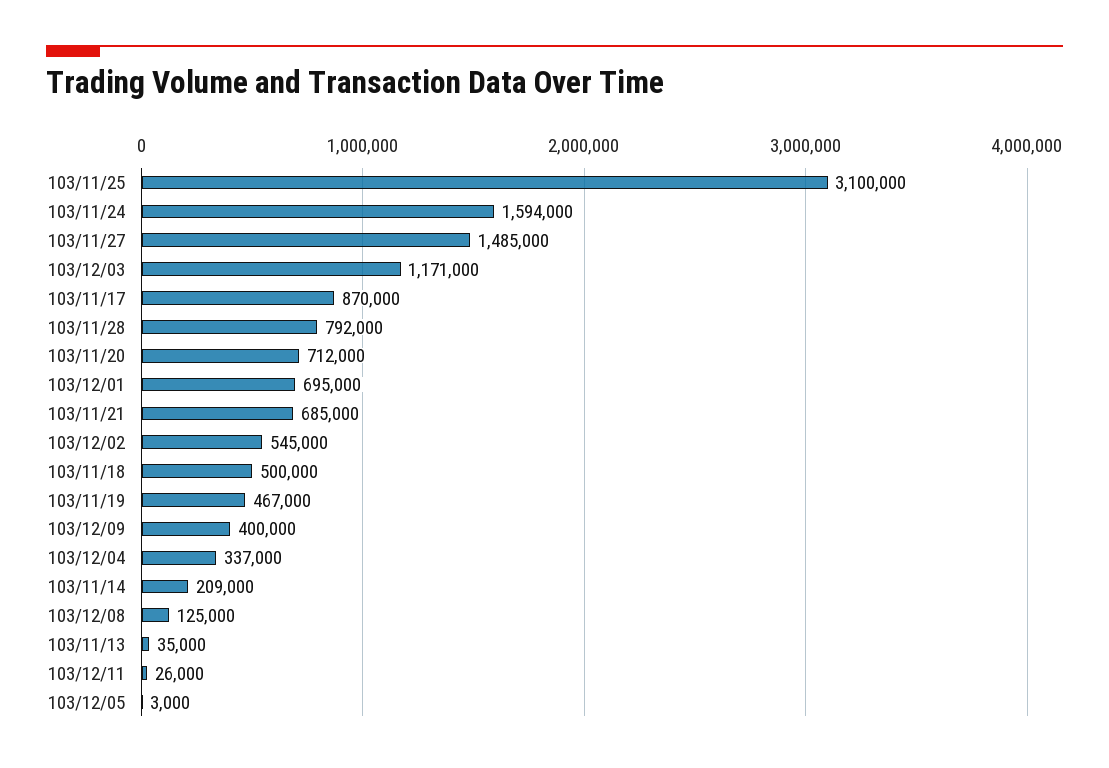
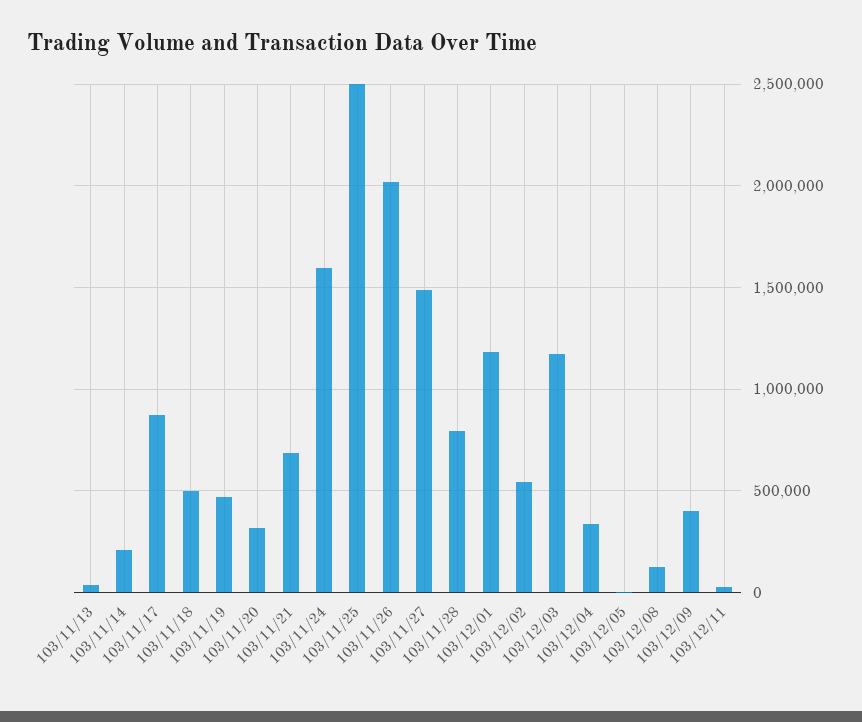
  {
-   "103/11/25": 3100000,
+   "103/11/25": 2500000,
    "103/11/24": 1594000,
    "103/11/27": 1485000,
    "103/12/03": 1171000,
    "103/11/17": 870000,
    "103/11/28": 792000,
-   "103/11/20": 712000,
+   "103/11/20": 300000,
-   "103/12/01": 695000,
+   "103/12/01": 1200000,
    "103/11/21": 685000,
    "103/12/02": 545000,
    "103/11/18": 500000,
    "103/11/19": 467000,
    "103/12/09": 400000,
    "103/12/04": 337000,
    "103/11/14": 209000,
    "103/12/08": 125000,
    "103/11/13": 35000,
    "103/12/11": 26000,
-   "103/12/05": 3000
+   "103/12/05": 3000,
+   "103/11/26": 2000000
  }

